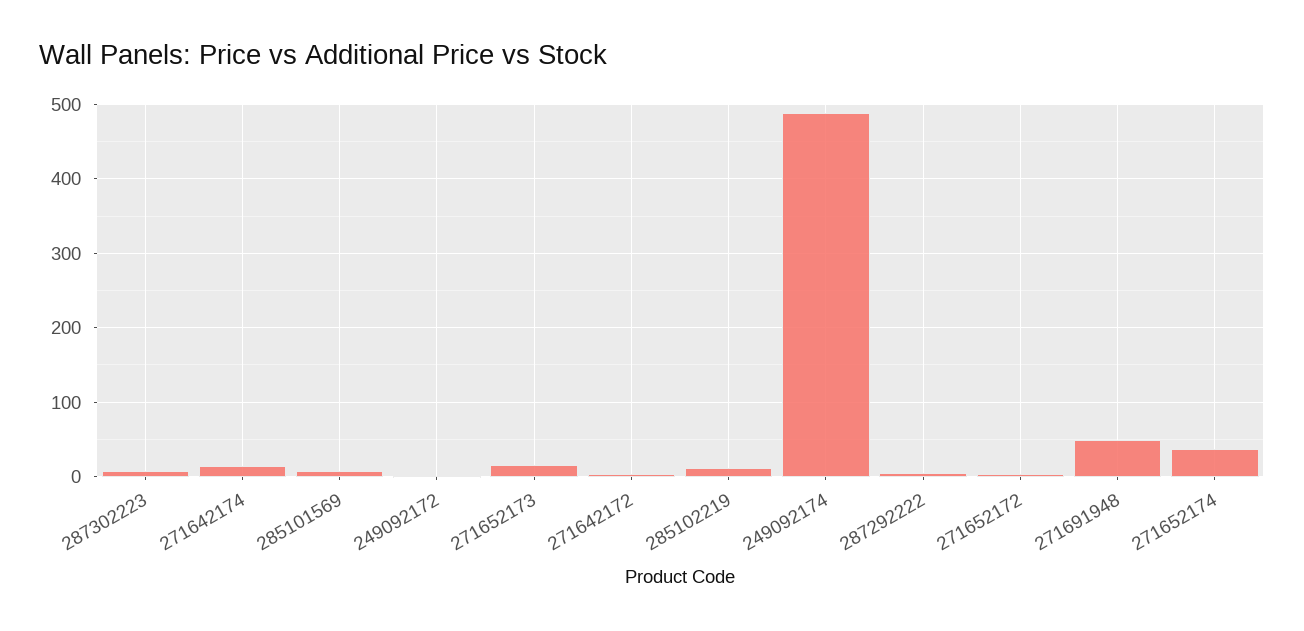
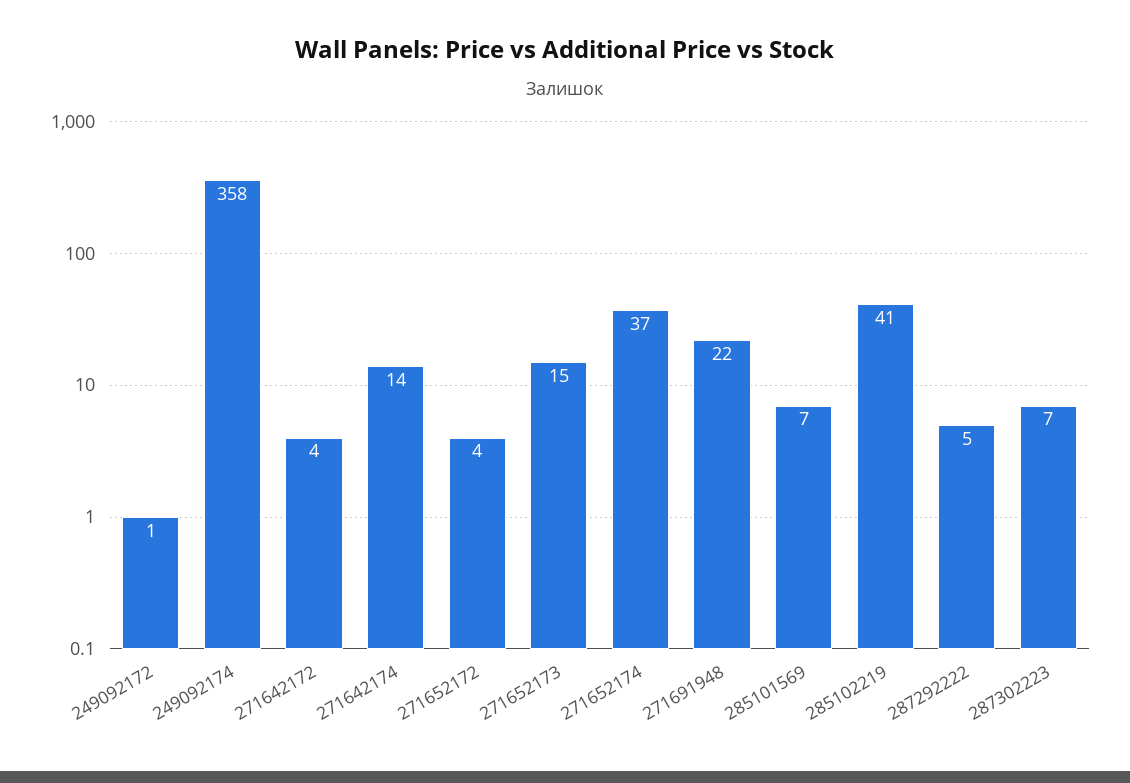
  {
    "287302223": 7,
    "271642174": 14,
    "285101569": 7,
    "249092172": 1,
    "271652173": 15,
    "271642172": 4,
-   "285102219": 10,
+   "285102219": 41,
-   "249092174": 490,
+   "249092174": 358,
    "287292222": 5,
    "271652172": 4,
-   "271691948": 50,
+   "271691948": 22,
    "271652174": 37
  }

